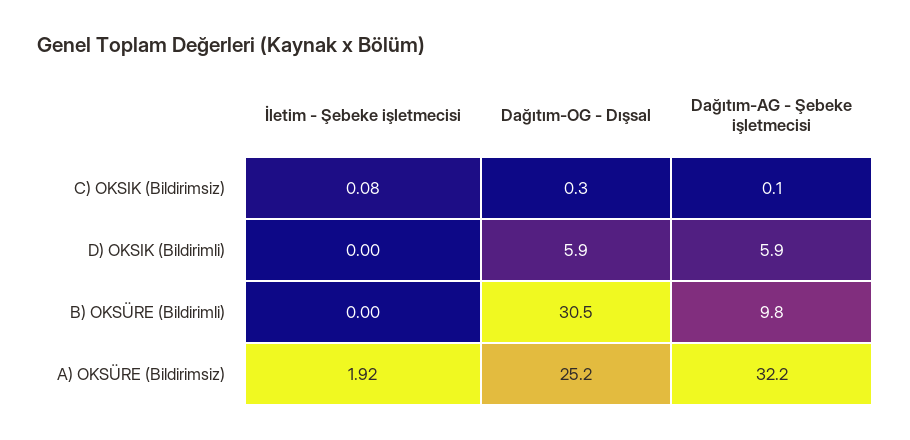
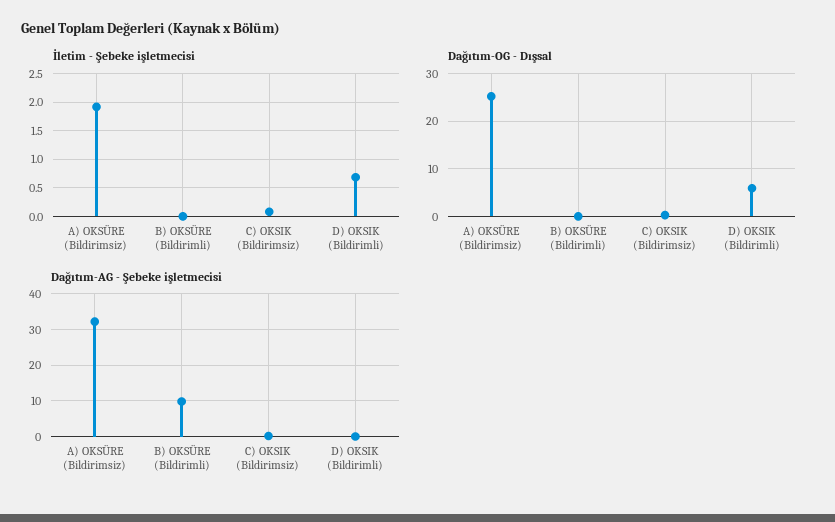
  {
    "İletim - Şebeke işletmecisi": {
      "C) OKSIK (Bildirimsiz)": 0.08,
-     "D) OKSIK (Bildirimli)": 0,
+     "D) OKSIK (Bildirimli)": 0.75,
      "B) OKSÜRE (Bildirimli)": 0,
      "A) OKSÜRE (Bildirimsiz)": 1.92
    },
    "Dağıtım-OG - Dışsal": {
      "C) OKSIK (Bildirimsiz)": 0.3,
      "D) OKSIK (Bildirimli)": 5.9,
-     "B) OKSÜRE (Bildirimli)": 30.5,
+     "B) OKSÜRE (Bildirimli)": 0,
      "A) OKSÜRE (Bildirimsiz)": 25.2
    },
    "Dağıtım-AG - Şebeke işletmecisi": {
      "C) OKSIK (Bildirimsiz)": 0.1,
-     "D) OKSIK (Bildirimli)": 5.9,
+     "D) OKSIK (Bildirimli)": 0,
      "B) OKSÜRE (Bildirimli)": 9.8,
      "A) OKSÜRE (Bildirimsiz)": 32.2
    }
  }

